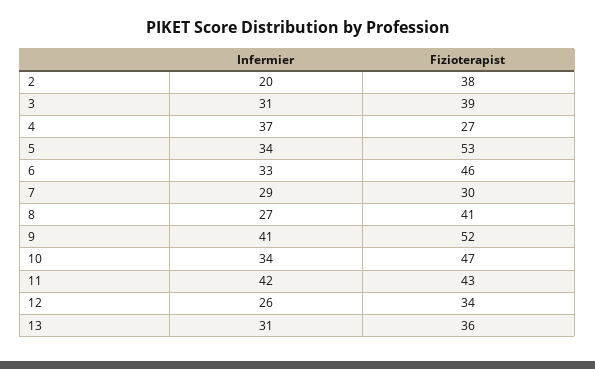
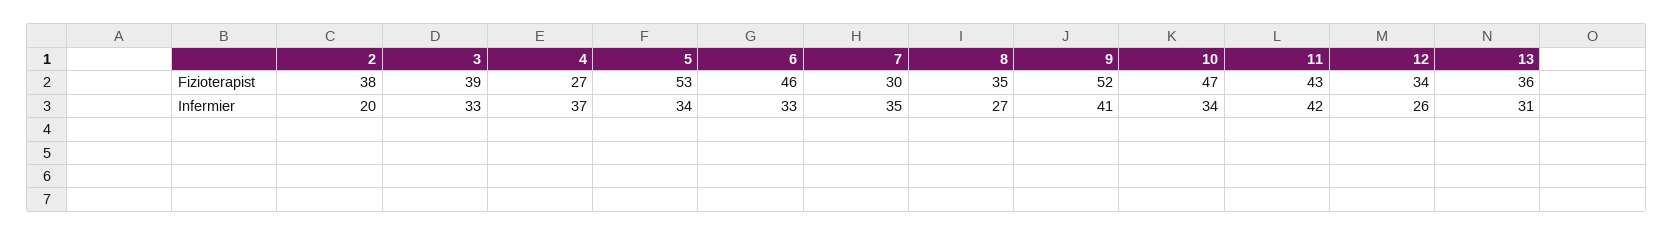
  {
    "Infermier": {
      "2": 20,
-     "3": 31,
+     "3": 33,
      "4": 37,
      "5": 34,
      "6": 33,
-     "7": 29,
+     "7": 35,
      "8": 27,
      "9": 41,
      "10": 34,
      "11": 42,
      "12": 26,
      "13": 31
    },
    "Fizioterapist": {
      "2": 38,
      "3": 39,
      "4": 27,
      "5": 53,
      "6": 46,
      "7": 30,
-     "8": 41,
+     "8": 35,
      "9": 52,
      "10": 47,
      "11": 43,
      "12": 34,
      "13": 36
    }
  }

